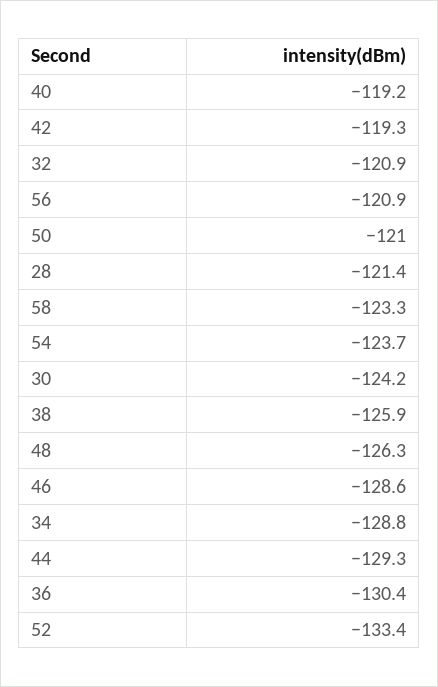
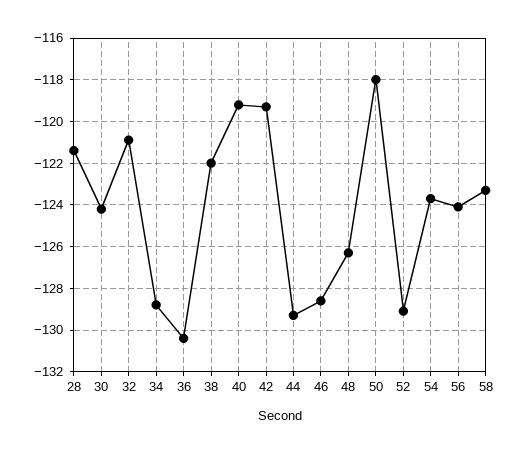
  {
    "40": -119.2,
    "42": -119.3,
    "32": -120.9,
-   "56": -120.9,
+   "56": -124,
-   "50": -121,
+   "50": -118,
    "28": -121.4,
    "58": -123.3,
    "54": -123.7,
    "30": -124.2,
-   "38": -125.9,
+   "38": -122,
    "48": -126.3,
    "46": -128.6,
    "34": -128.8,
    "44": -129.3,
    "36": -130.4,
-   "52": -133.4
+   "52": -129
  }

